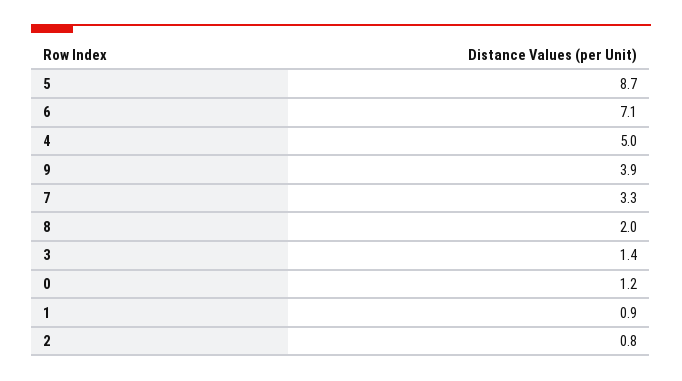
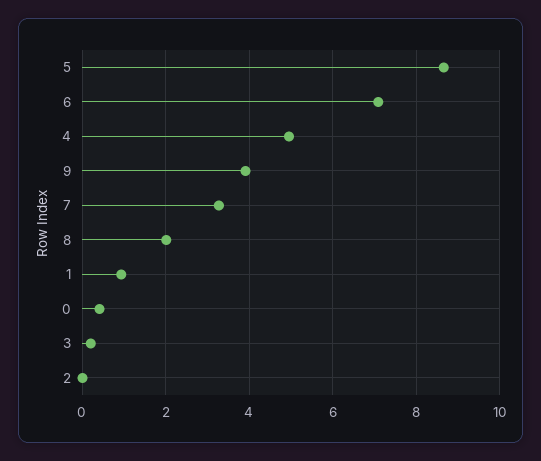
  {
    "5": 8.7,
    "6": 7.1,
    "4": 5,
    "9": 3.9,
    "7": 3.3,
    "8": 2,
-   "3": 1.4,
+   "3": 0.2,
-   "0": 1.2,
+   "0": 0.4,
    "1": 0.9,
-   "2": 0.8
+   "2": 0
  }

